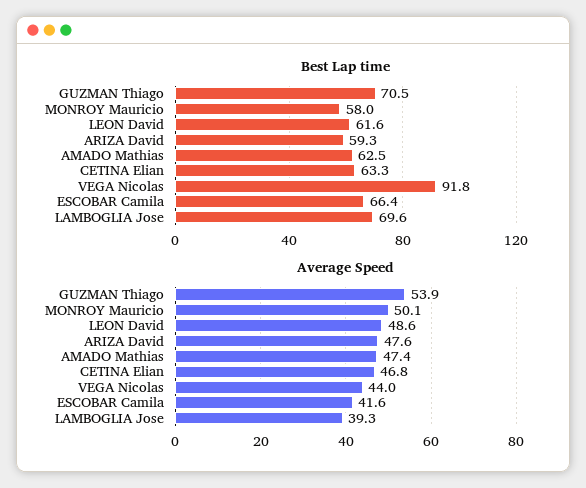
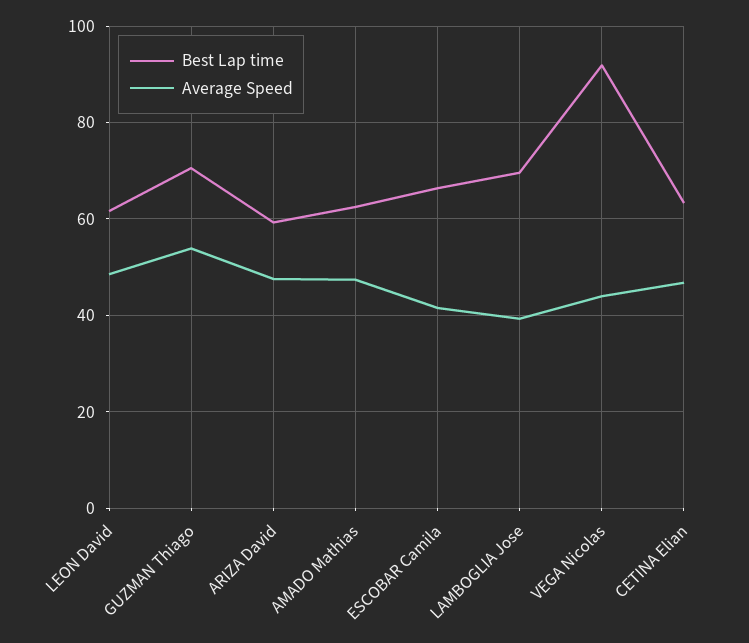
  {
    "Best Lap time": {
      "GUZMAN Thiago": 70.5,
-     "MONROY Mauricio": 58,
      "LEON David": 61.6,
      "ARIZA David": 59.3,
      "AMADO Mathias": 62.5,
      "CETINA Elian": 63.3,
      "VEGA Nicolas": 91.8,
      "ESCOBAR Camila": 66.4,
      "LAMBOGLIA Jose": 69.6
    },
    "Average Speed": {
      "GUZMAN Thiago": 53.9,
-     "MONROY Mauricio": 50.1,
      "LEON David": 48.6,
      "ARIZA David": 47.6,
      "AMADO Mathias": 47.4,
      "CETINA Elian": 46.8,
      "VEGA Nicolas": 44,
      "ESCOBAR Camila": 41.6,
      "LAMBOGLIA Jose": 39.3
    }
  }

